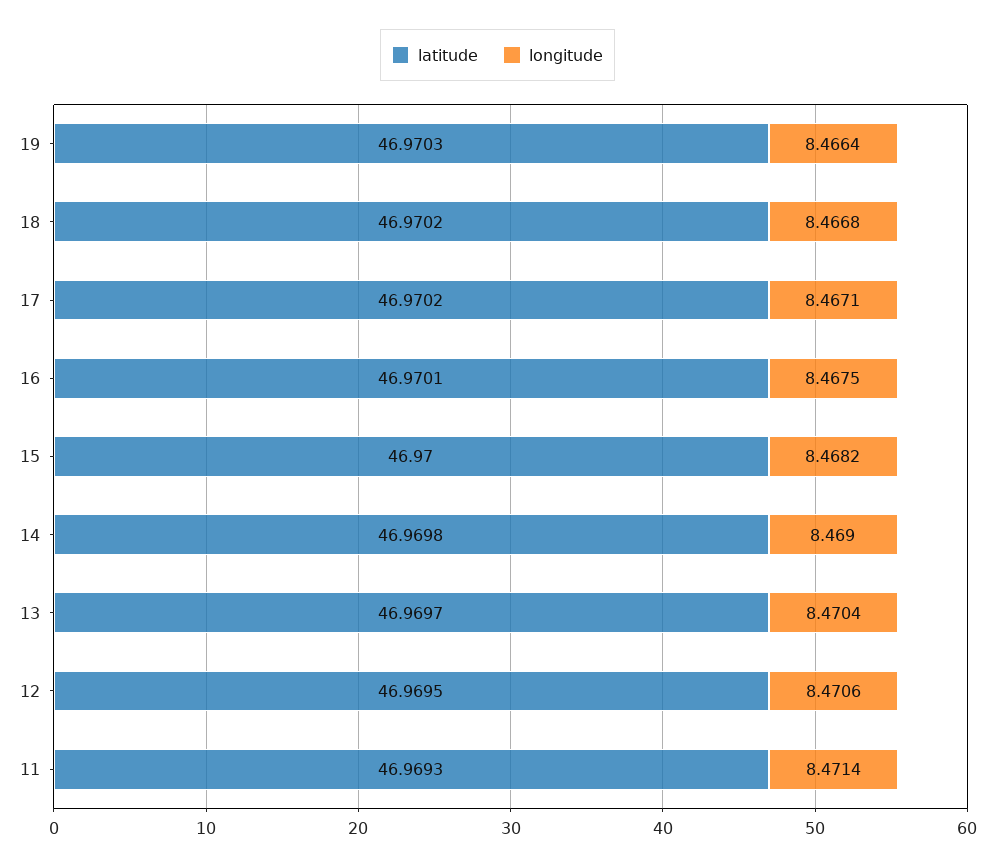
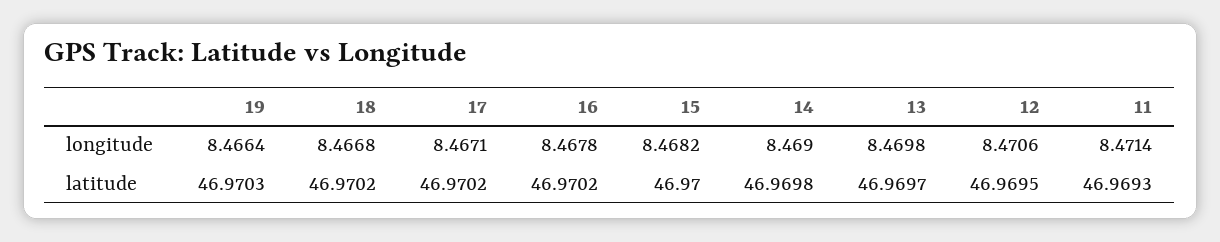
  {
    "latitude": {
      "19": 46.9703,
      "18": 46.9702,
      "17": 46.9702,
-     "16": 46.9701,
+     "16": 46.9702,
      "15": 46.97,
      "14": 46.9698,
      "13": 46.9697,
      "12": 46.9695,
      "11": 46.9693
    },
    "longitude": {
      "19": 8.4664,
      "18": 8.4668,
      "17": 8.4671,
-     "16": 8.4675,
+     "16": 8.4678,
      "15": 8.4682,
      "14": 8.469,
-     "13": 8.4704,
+     "13": 8.4698,
      "12": 8.4706,
      "11": 8.4714
    }
  }

